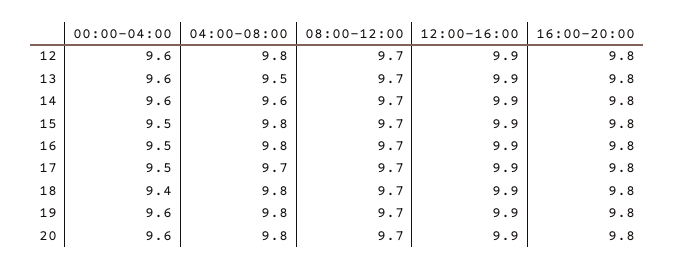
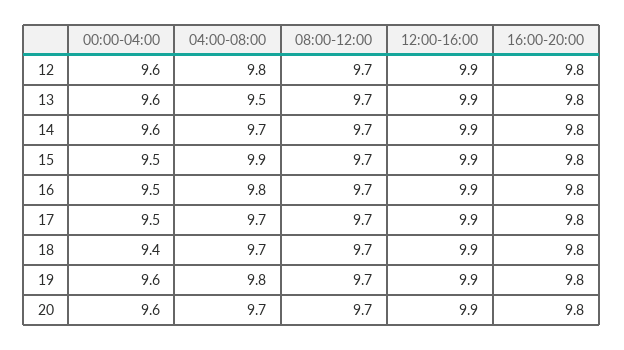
  {
    "00:00-04:00": {
      "12": 9.6,
      "13": 9.6,
      "14": 9.6,
      "15": 9.5,
      "16": 9.5,
      "17": 9.5,
      "18": 9.4,
      "19": 9.6,
      "20": 9.6
    },
    "04:00-08:00": {
      "12": 9.8,
      "13": 9.5,
-     "14": 9.6,
+     "14": 9.7,
-     "15": 9.8,
+     "15": 9.9,
      "16": 9.8,
      "17": 9.7,
-     "18": 9.8,
+     "18": 9.7,
      "19": 9.8,
-     "20": 9.8
+     "20": 9.7
    },
    "08:00-12:00": {
      "12": 9.7,
      "13": 9.7,
      "14": 9.7,
      "15": 9.7,
      "16": 9.7,
      "17": 9.7,
      "18": 9.7,
      "19": 9.7,
      "20": 9.7
    },
    "12:00-16:00": {
      "12": 9.9,
      "13": 9.9,
      "14": 9.9,
      "15": 9.9,
      "16": 9.9,
      "17": 9.9,
      "18": 9.9,
      "19": 9.9,
      "20": 9.9
    },
    "16:00-20:00": {
      "12": 9.8,
      "13": 9.8,
      "14": 9.8,
      "15": 9.8,
      "16": 9.8,
      "17": 9.8,
      "18": 9.8,
      "19": 9.8,
      "20": 9.8
    }
  }

